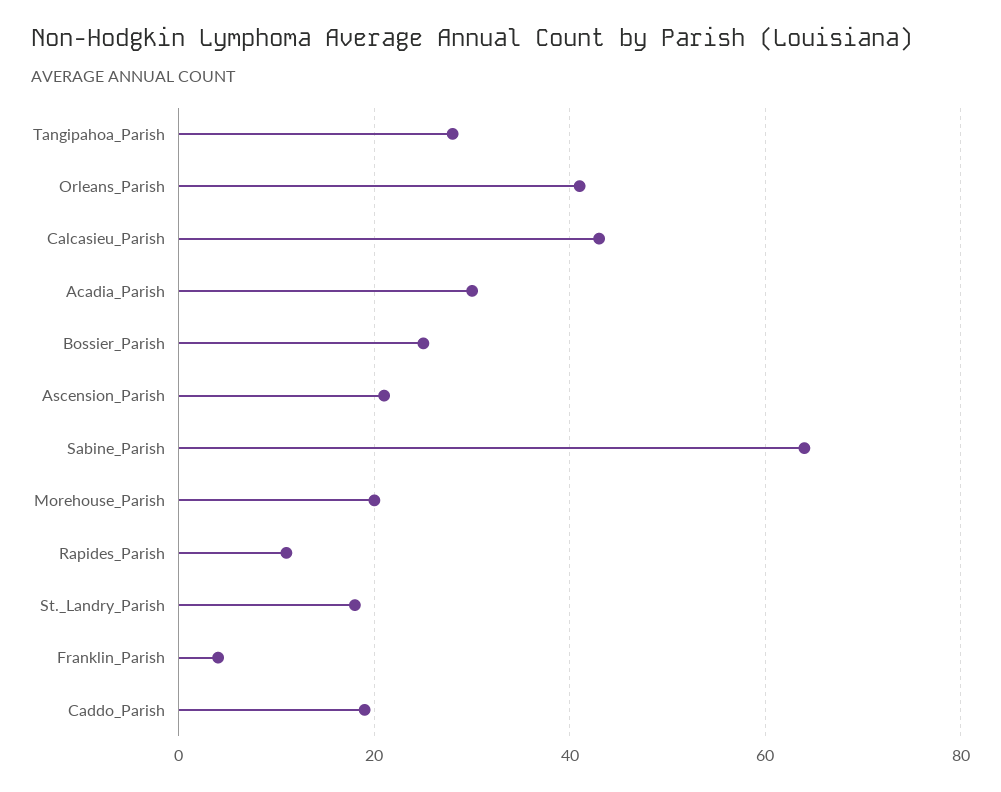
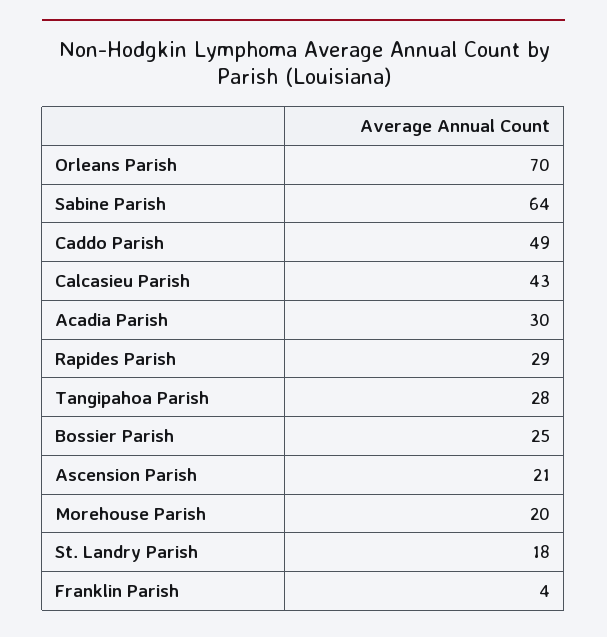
  {
    "Tangipahoa_Parish": 28,
-   "Orleans_Parish": 40,
+   "Orleans_Parish": 70,
    "Calcasieu_Parish": 43,
    "Acadia_Parish": 30,
    "Bossier_Parish": 25,
    "Ascension_Parish": 21,
    "Sabine_Parish": 64,
    "Morehouse_Parish": 20,
-   "Rapides_Parish": 10,
+   "Rapides_Parish": 29,
    "St._Landry_Parish": 18,
    "Franklin_Parish": 4,
-   "Caddo_Parish": 20
+   "Caddo_Parish": 49
  }

